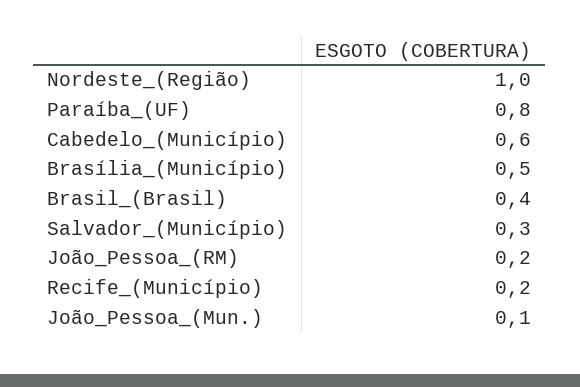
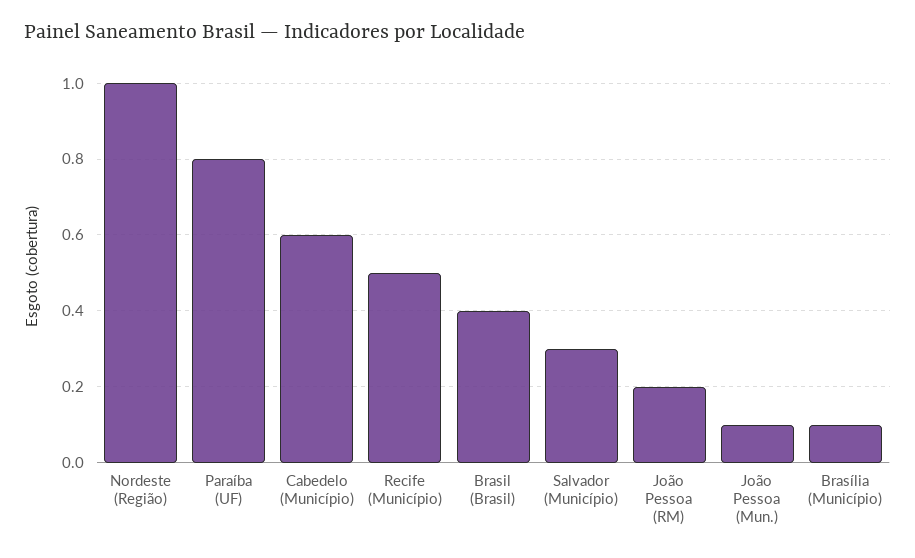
  {
    "Nordeste_(Região)": 1,
    "Paraíba_(UF)": 0.8,
    "Cabedelo_(Município)": 0.6,
-   "Brasília_(Município)": 0.5,
+   "Brasília_(Município)": 0.1,
    "Brasil_(Brasil)": 0.4,
    "Salvador_(Município)": 0.3,
    "João_Pessoa_(RM)": 0.2,
-   "Recife_(Município)": 0.2,
+   "Recife_(Município)": 0.5,
    "João_Pessoa_(Mun.)": 0.1
  }

